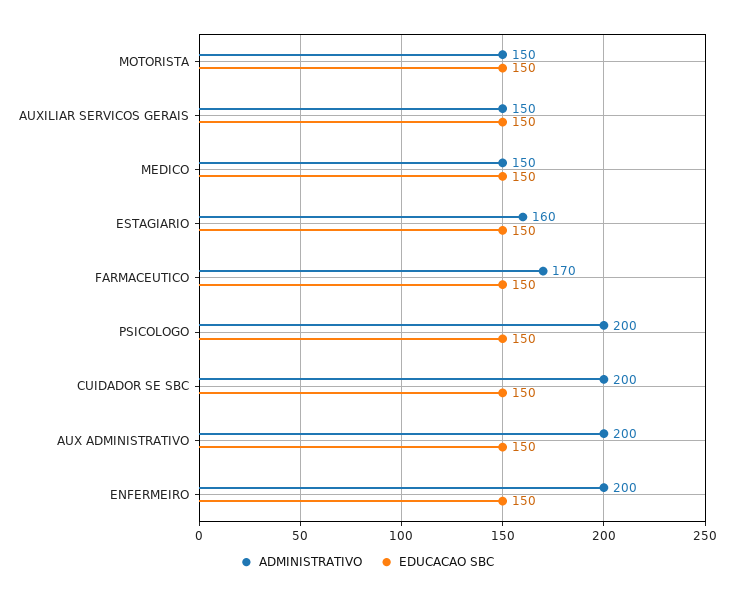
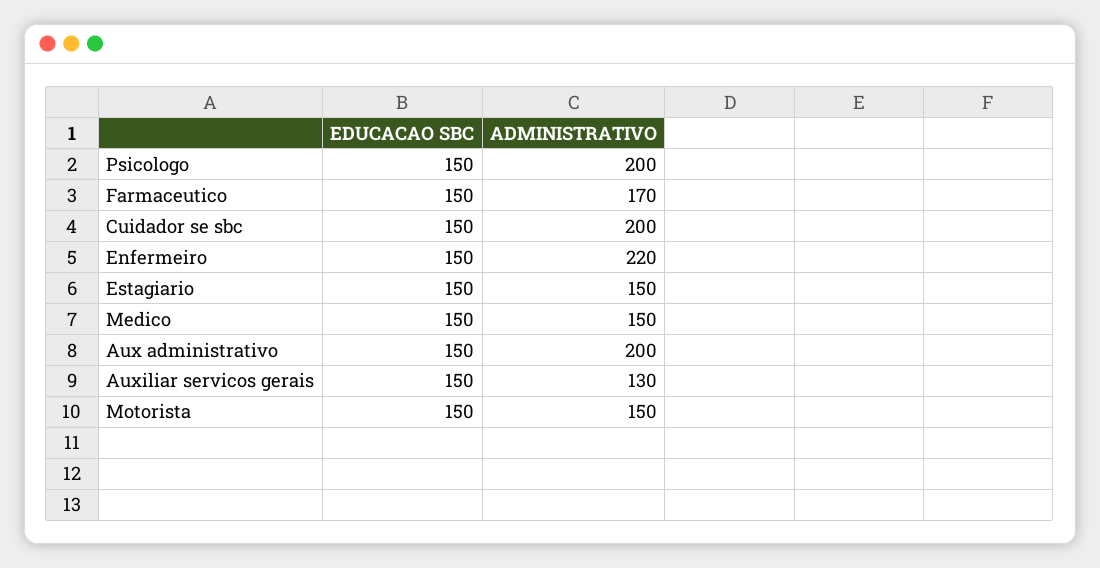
  {
    "ADMINISTRATIVO": {
      "MOTORISTA": 150,
-     "AUXILIAR SERVICOS GERAIS": 150,
+     "AUXILIAR SERVICOS GERAIS": 130,
      "MEDICO": 150,
-     "ESTAGIARIO": 160,
+     "ESTAGIARIO": 150,
      "FARMACEUTICO": 170,
      "PSICOLOGO": 200,
      "CUIDADOR SE SBC": 200,
      "AUX ADMINISTRATIVO": 200,
-     "ENFERMEIRO": 200
+     "ENFERMEIRO": 220
    },
    "EDUCACAO SBC": {
      "MOTORISTA": 150,
      "AUXILIAR SERVICOS GERAIS": 150,
      "MEDICO": 150,
      "ESTAGIARIO": 150,
      "FARMACEUTICO": 150,
      "PSICOLOGO": 150,
      "CUIDADOR SE SBC": 150,
      "AUX ADMINISTRATIVO": 150,
      "ENFERMEIRO": 150
    }
  }

